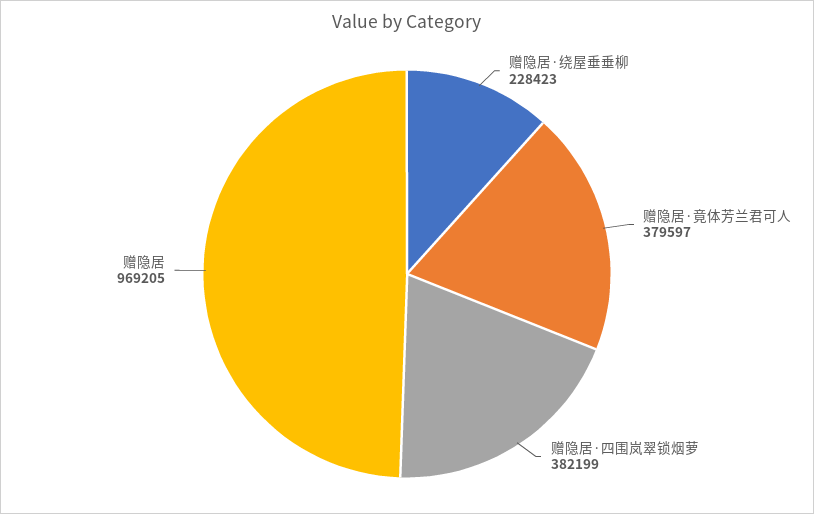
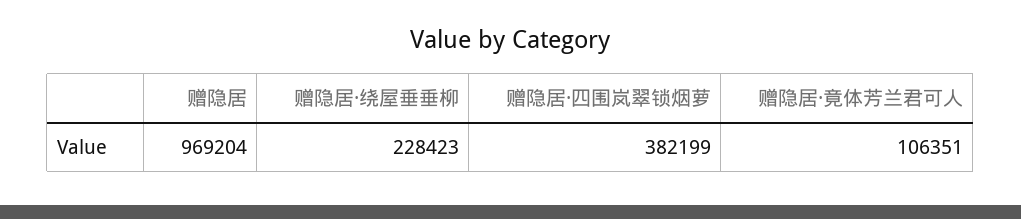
  {
    "赠隐居·绕屋垂垂柳": 228423,
-   "赠隐居·竟体芳兰君可人": 379597,
+   "赠隐居·竟体芳兰君可人": 106351,
    "赠隐居·四围岚翠锁烟萝": 382199,
-   "赠隐居": 969205
+   "赠隐居": 969204
  }

